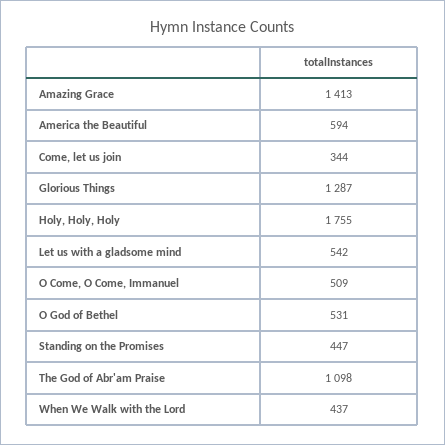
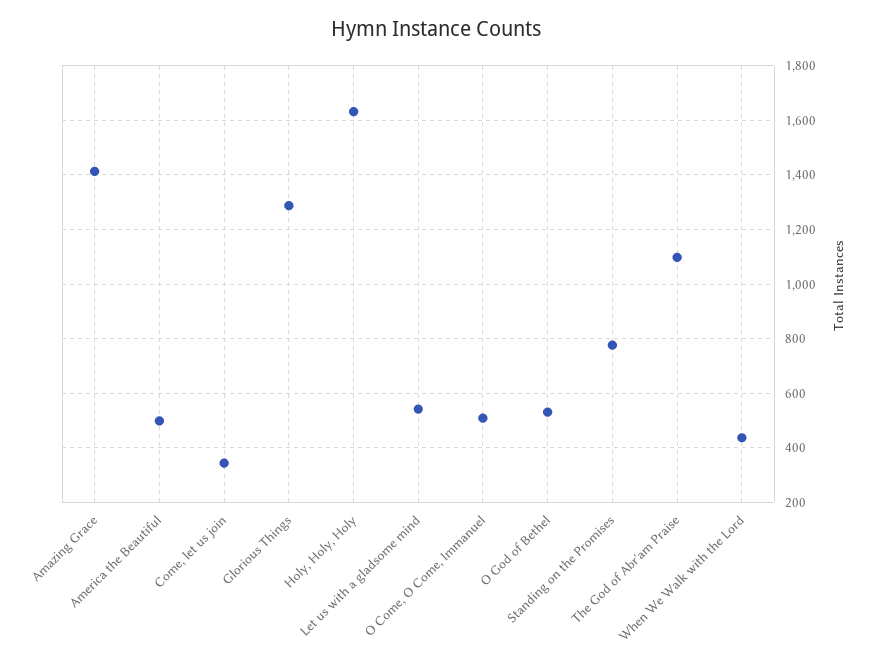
  {
    "Amazing Grace": 1413,
-   "America the Beautiful": 594,
+   "America the Beautiful": 500,
    "Come, let us join": 344,
    "Glorious Things": 1287,
-   "Holy, Holy, Holy": 1755,
+   "Holy, Holy, Holy": 1625,
    "Let us with a gladsome mind": 542,
    "O Come, O Come, Immanuel": 509,
    "O God of Bethel": 531,
-   "Standing on the Promises": 447,
+   "Standing on the Promises": 775,
    "The God of Abr'am Praise": 1098,
    "When We Walk with the Lord": 437
  }

